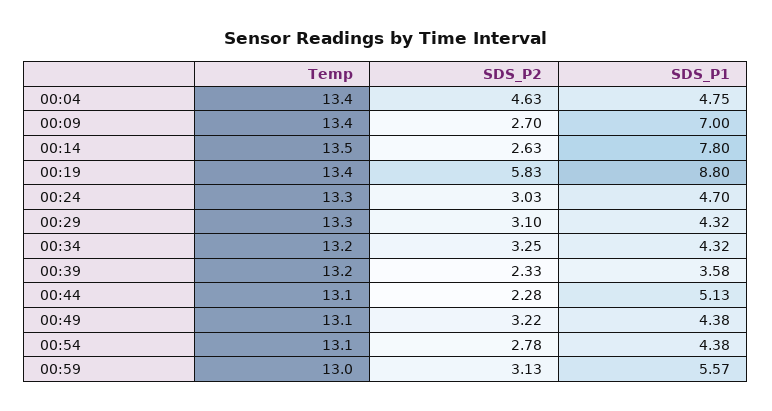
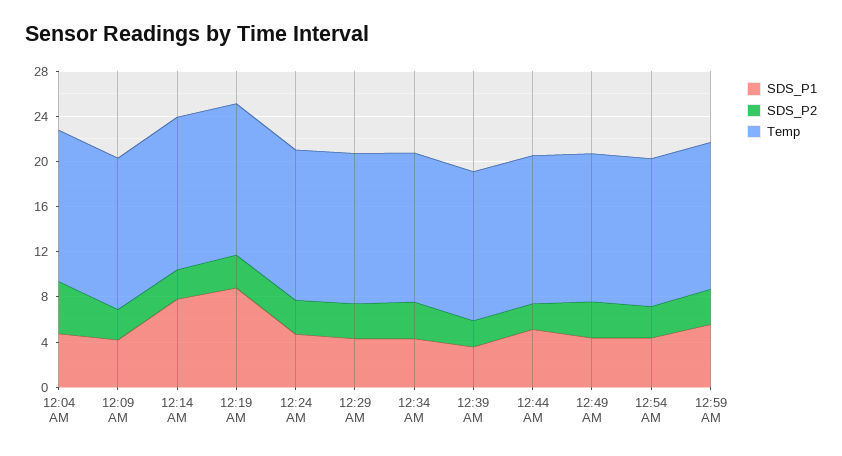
  {
    "Temp": {
      "00:04": 13.4,
      "00:09": 13.4,
      "00:14": 13.5,
      "00:19": 13.4,
      "00:24": 13.3,
      "00:29": 13.3,
      "00:34": 13.2,
      "00:39": 13.2,
      "00:44": 13.1,
      "00:49": 13.1,
      "00:54": 13.1,
      "00:59": 13
    },
    "SDS_P2": {
      "00:04": 4.63,
      "00:09": 2.7,
      "00:14": 2.63,
-     "00:19": 5.83,
+     "00:19": 3,
      "00:24": 3.03,
      "00:29": 3.1,
      "00:34": 3.25,
      "00:39": 2.33,
      "00:44": 2.28,
      "00:49": 3.22,
      "00:54": 2.78,
      "00:59": 3.13
    },
    "SDS_P1": {
      "00:04": 4.75,
-     "00:09": 7,
+     "00:09": 4,
      "00:14": 7.8,
      "00:19": 8.8,
      "00:24": 4.7,
      "00:29": 4.32,
      "00:34": 4.32,
      "00:39": 3.58,
      "00:44": 5.13,
      "00:49": 4.38,
      "00:54": 4.38,
      "00:59": 5.57
    }
  }

